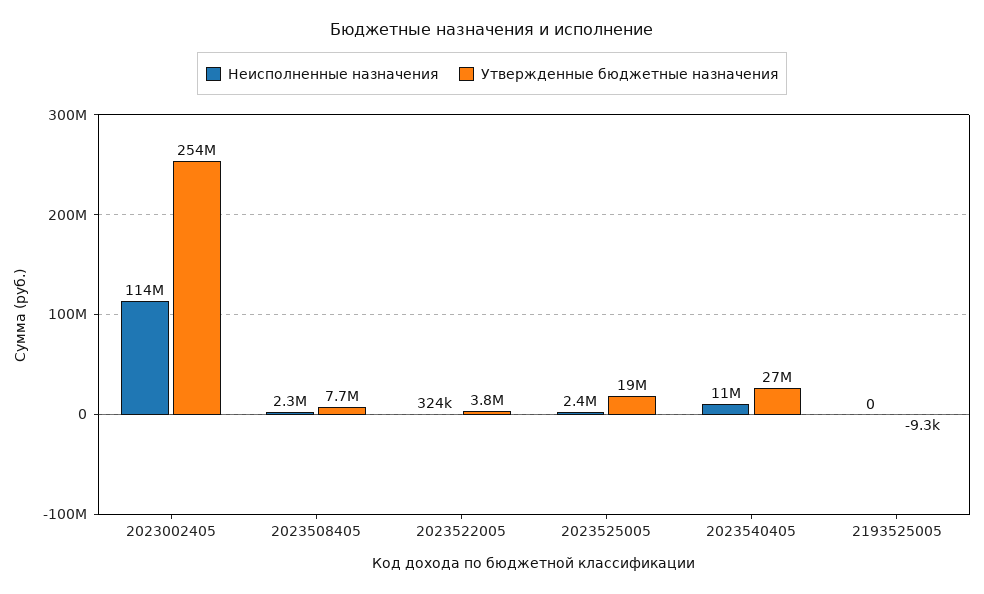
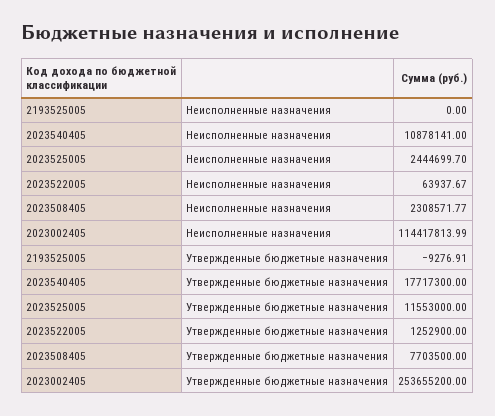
  {
    "Неисполненные назначения": {
      "2023002405": 114417813.99,
      "2023508405": 2308571.77,
-     "2023522005": 324000,
+     "2023522005": 63937.67,
      "2023525005": 2444699.7,
      "2023540405": 10878141,
      "2193525005": 0
    },
    "Утвержденные бюджетные назначения": {
      "2023002405": 253655200,
      "2023508405": 7703500,
-     "2023522005": 3800000,
+     "2023522005": 1252900,
-     "2023525005": 19000000,
+     "2023525005": 11553000,
-     "2023540405": 27000000,
+     "2023540405": 17717300,
      "2193525005": -9276.91
    }
  }

